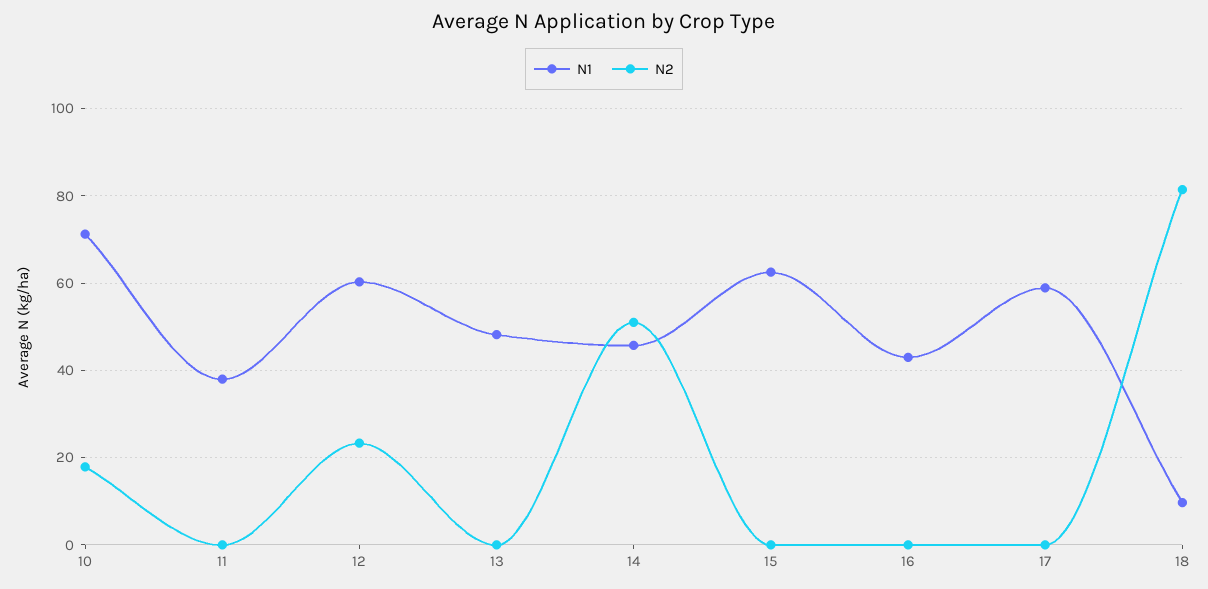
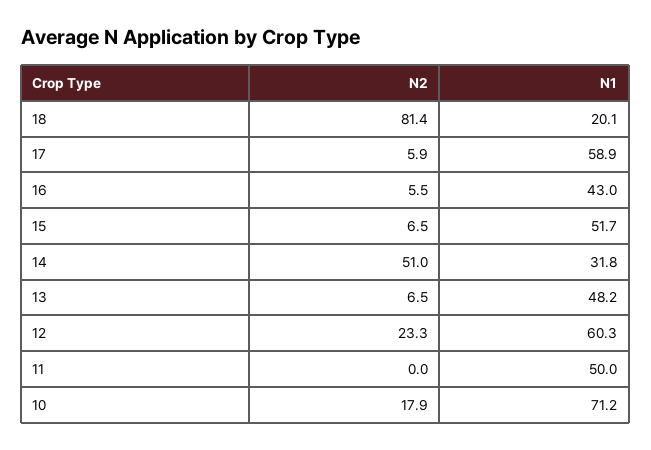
  {
    "N1": {
      "10": 71.2,
-     "11": 38,
+     "11": 50,
      "12": 60.3,
      "13": 48.2,
-     "14": 46,
+     "14": 31.8,
-     "15": 62,
+     "15": 51.7,
      "16": 43,
      "17": 58.9,
-     "18": 10
+     "18": 20.1
    },
    "N2": {
      "10": 17.9,
      "11": 0,
      "12": 23.3,
-     "13": 0,
+     "13": 6.5,
      "14": 51,
-     "15": 0,
+     "15": 6.5,
-     "16": 0,
+     "16": 5.5,
-     "17": 0,
+     "17": 5.9,
      "18": 81.4
    }
  }

